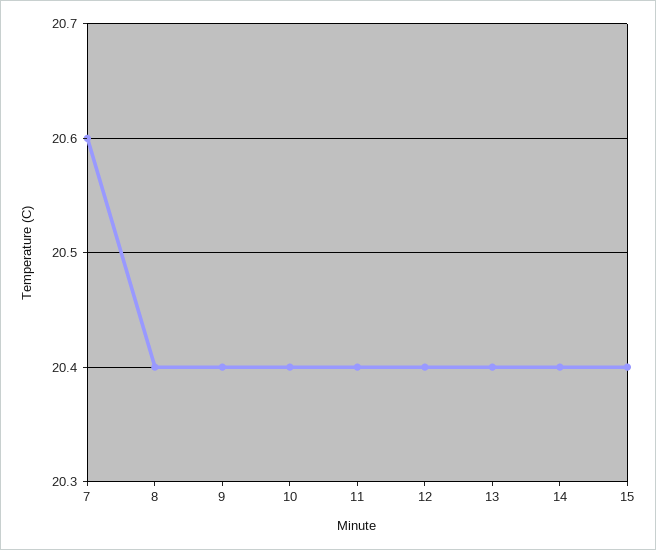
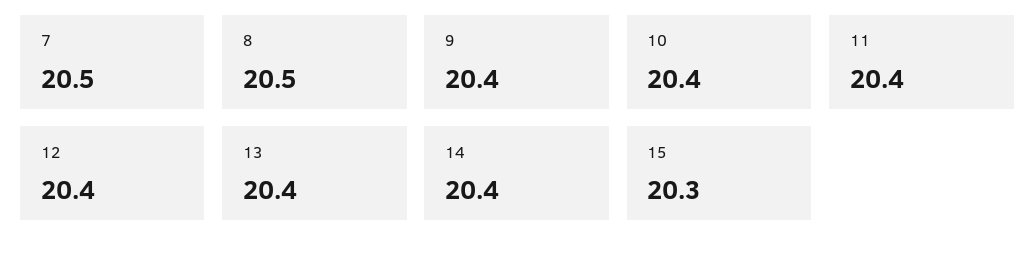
  {
-   "7": 20.6,
+   "7": 20.5,
-   "8": 20.4,
+   "8": 20.5,
    "9": 20.4,
    "10": 20.4,
    "11": 20.4,
    "12": 20.4,
    "13": 20.4,
    "14": 20.4,
-   "15": 20.4
+   "15": 20.3
  }

